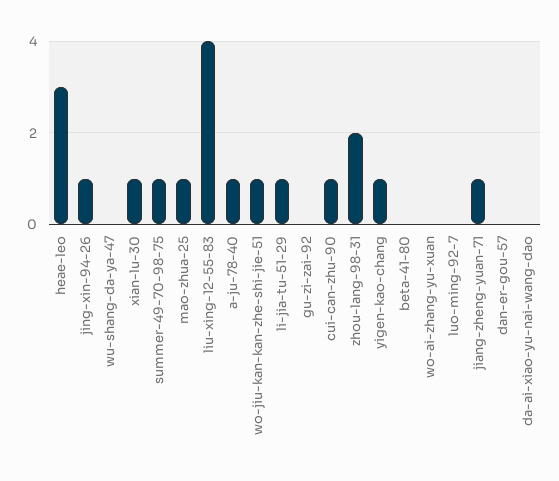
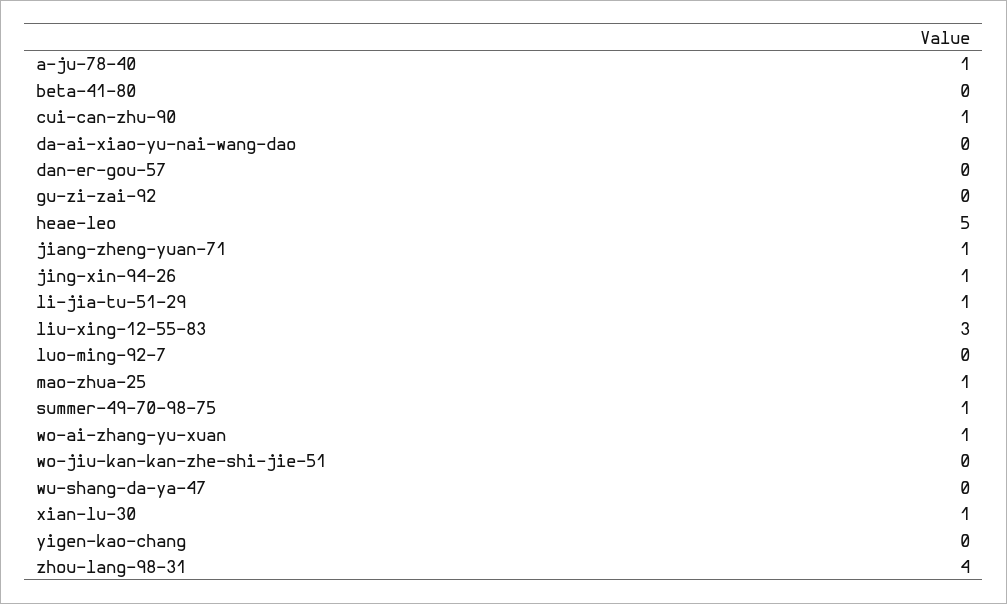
  {
-   "heae-leo": 3,
+   "heae-leo": 5,
    "jing-xin-94-26": 1,
    "wu-shang-da-ya-47": 0,
    "xian-lu-30": 1,
    "summer-49-70-98-75": 1,
    "mao-zhua-25": 1,
-   "liu-xing-12-55-83": 4,
+   "liu-xing-12-55-83": 3,
    "a-ju-78-40": 1,
-   "wo-jiu-kan-kan-zhe-shi-jie-51": 1,
+   "wo-jiu-kan-kan-zhe-shi-jie-51": 0,
    "li-jia-tu-51-29": 1,
    "gu-zi-zai-92": 0,
    "cui-can-zhu-90": 1,
-   "zhou-lang-98-31": 2,
+   "zhou-lang-98-31": 4,
-   "yigen-kao-chang": 1,
+   "yigen-kao-chang": 0,
    "beta-41-80": 0,
-   "wo-ai-zhang-yu-xuan": 0,
+   "wo-ai-zhang-yu-xuan": 1,
    "luo-ming-92-7": 0,
    "jiang-zheng-yuan-71": 1,
    "dan-er-gou-57": 0,
    "da-ai-xiao-yu-nai-wang-dao": 0
  }

